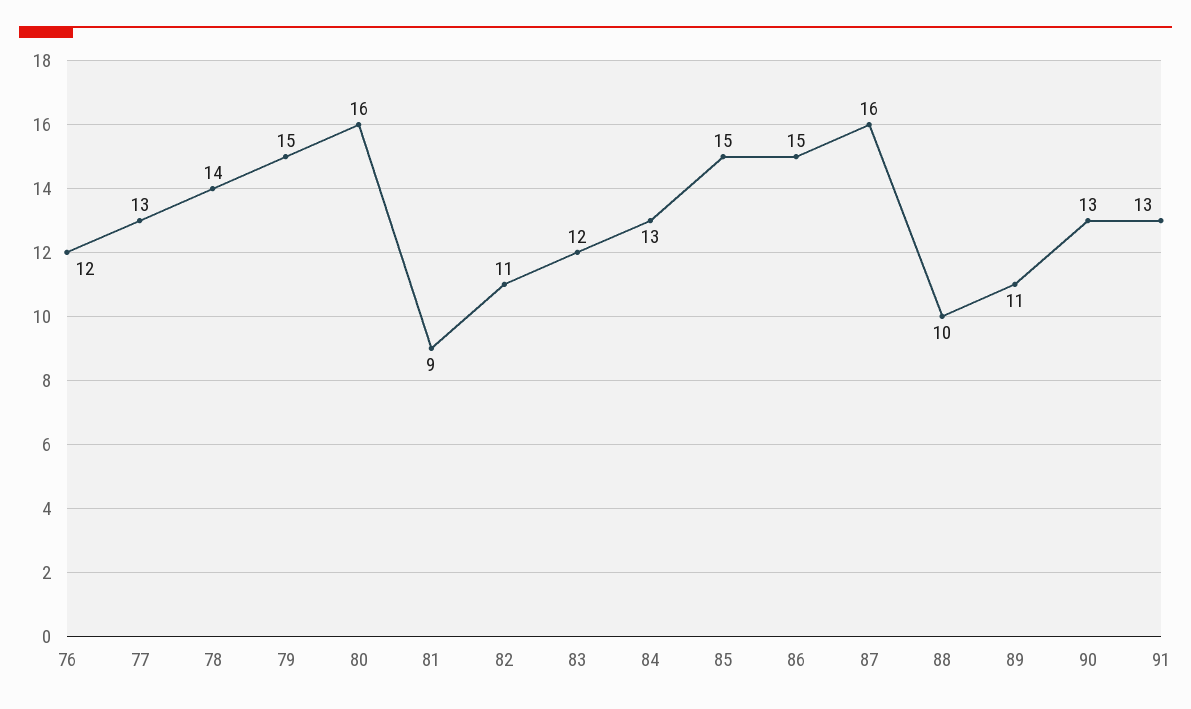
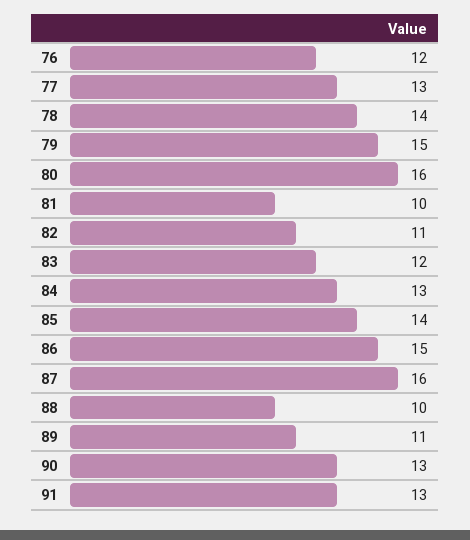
  {
    "76": 12,
    "77": 13,
    "78": 14,
    "79": 15,
    "80": 16,
-   "81": 9,
+   "81": 10,
    "82": 11,
    "83": 12,
    "84": 13,
-   "85": 15,
+   "85": 14,
    "86": 15,
    "87": 16,
    "88": 10,
    "89": 11,
    "90": 13,
    "91": 13
  }

